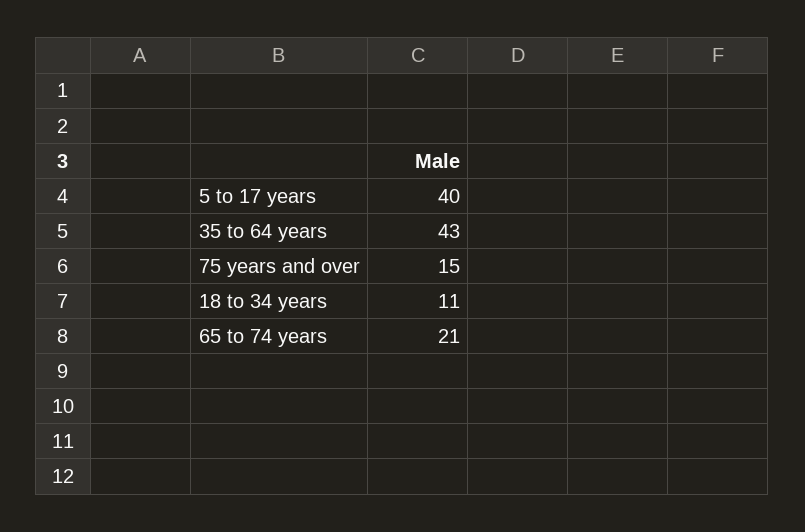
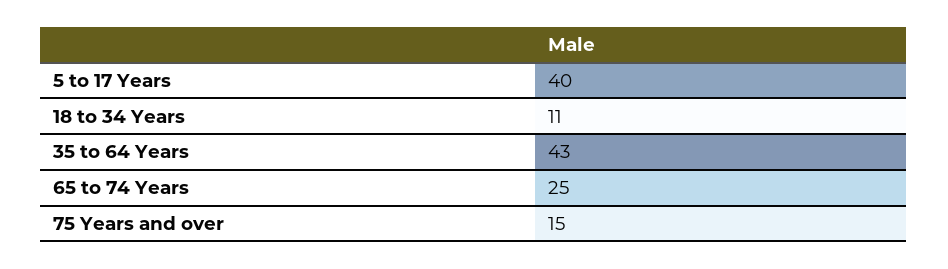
  {
    "5 to 17 years": 40,
    "35 to 64 years": 43,
    "75 years and over": 15,
    "18 to 34 years": 11,
-   "65 to 74 years": 21
+   "65 to 74 years": 25
  }

